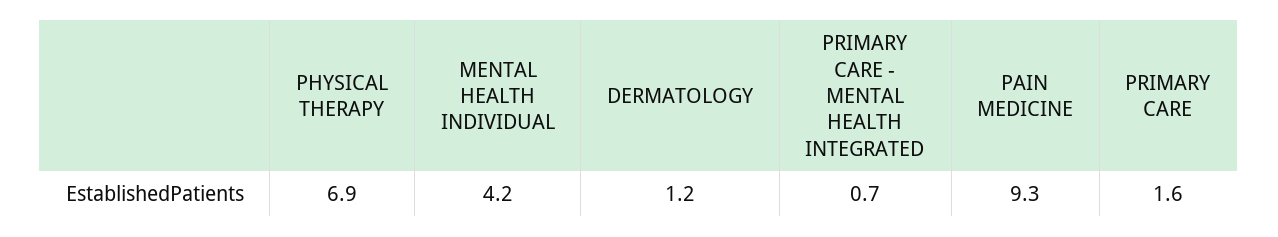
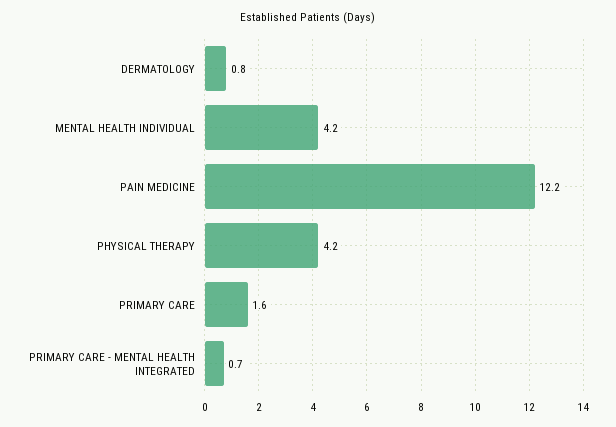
  {
-   "PHYSICAL THERAPY": 6.9,
+   "PHYSICAL THERAPY": 4.2,
    "MENTAL HEALTH INDIVIDUAL": 4.2,
-   "DERMATOLOGY": 1.2,
+   "DERMATOLOGY": 0.8,
    "PRIMARY CARE - MENTAL HEALTH INTEGRATED": 0.7,
-   "PAIN MEDICINE": 9.3,
+   "PAIN MEDICINE": 12.2,
    "PRIMARY CARE": 1.6
  }

